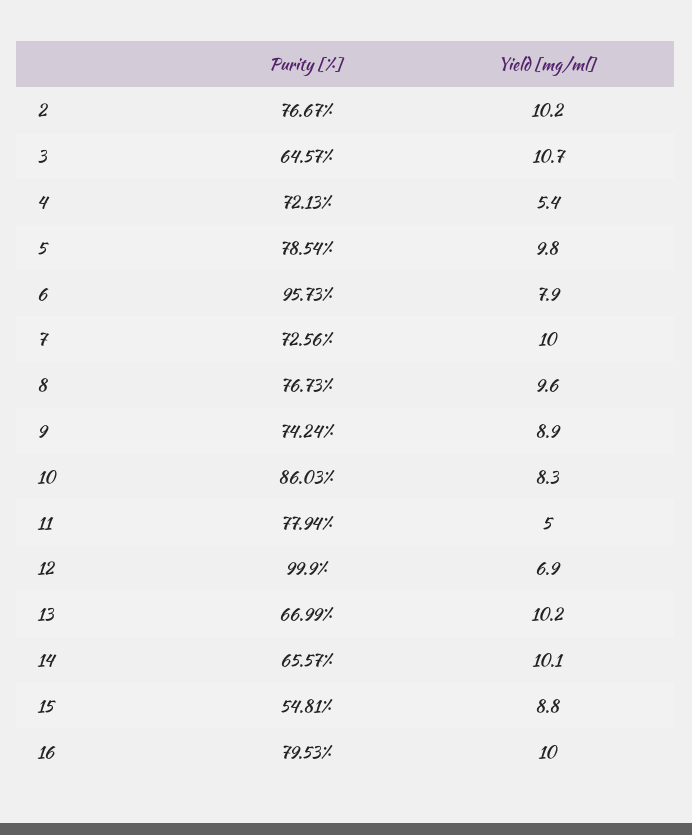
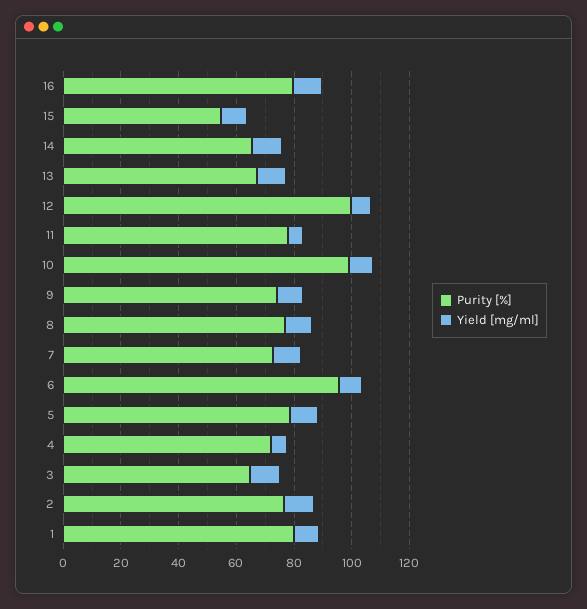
  {
    "Purity [%]": {
      "2": 76.67,
      "3": 64.57,
      "4": 72.13,
      "5": 78.54,
      "6": 95.73,
      "7": 72.56,
      "8": 76.73,
      "9": 74.24,
-     "10": 86.03,
+     "10": 100,
      "11": 77.94,
      "12": 99.9,
      "13": 66.99,
      "14": 65.57,
      "15": 54.81,
-     "16": 79.53
+     "16": 79.53,
+     "1": 80
    },
    "Yield [mg/ml]": {
      "2": 10.2,
      "3": 10.7,
      "4": 5.4,
      "5": 9.8,
      "6": 7.9,
      "7": 10,
      "8": 9.6,
      "9": 8.9,
      "10": 8.3,
      "11": 5,
      "12": 6.9,
      "13": 10.2,
      "14": 10.1,
      "15": 8.8,
-     "16": 10
+     "16": 10,
+     "1": 10
    }
  }

